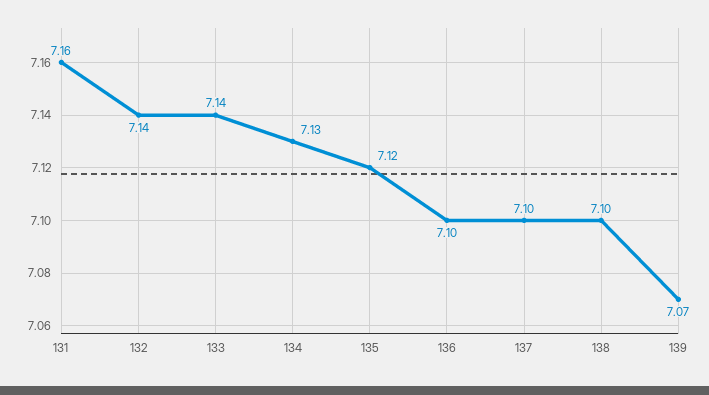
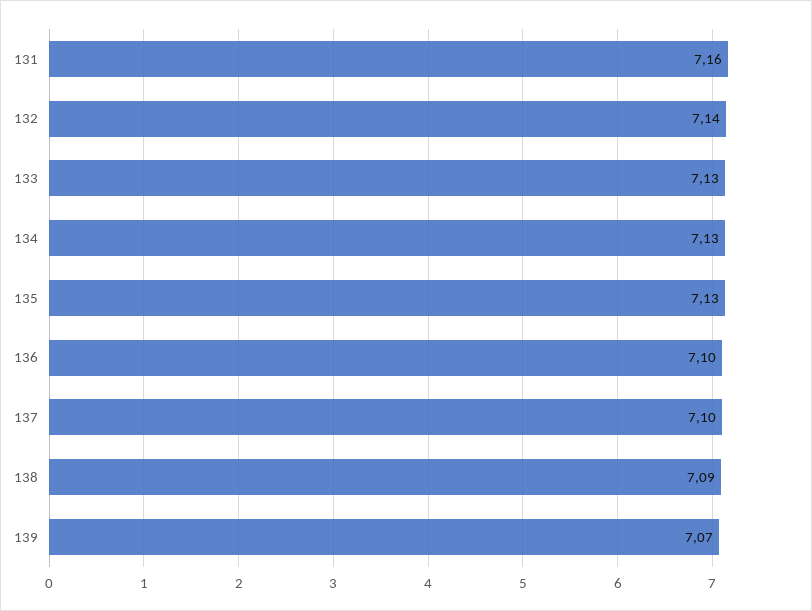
  {
    "131": 7.16,
    "132": 7.14,
-   "133": 7.14,
+   "133": 7.13,
    "134": 7.13,
-   "135": 7.12,
+   "135": 7.13,
    "136": 7.1,
    "137": 7.1,
-   "138": 7.1,
+   "138": 7.09,
    "139": 7.07
  }

